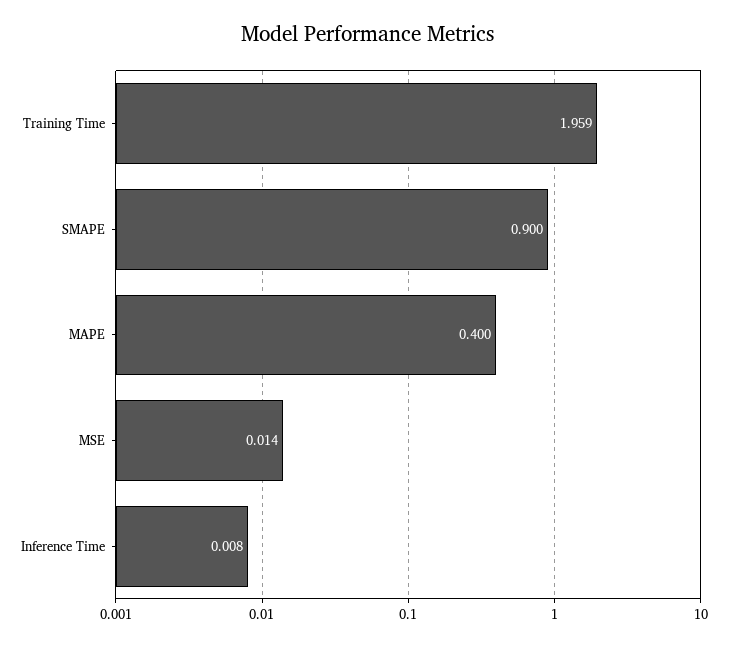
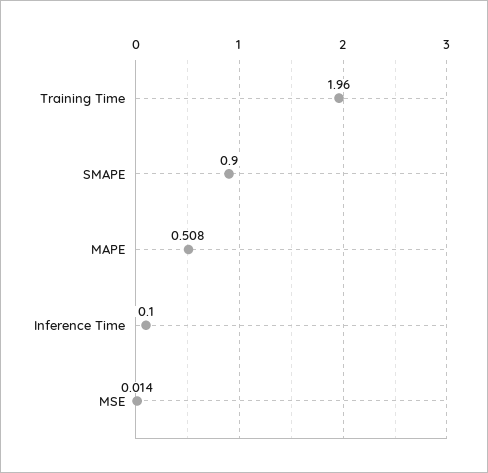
  {
-   "Training Time": 1.959,
+   "Training Time": 1.96,
    "SMAPE": 0.9,
-   "MAPE": 0.4,
+   "MAPE": 0.508,
    "MSE": 0.014,
-   "Inference Time": 0.008
+   "Inference Time": 0.1
  }

